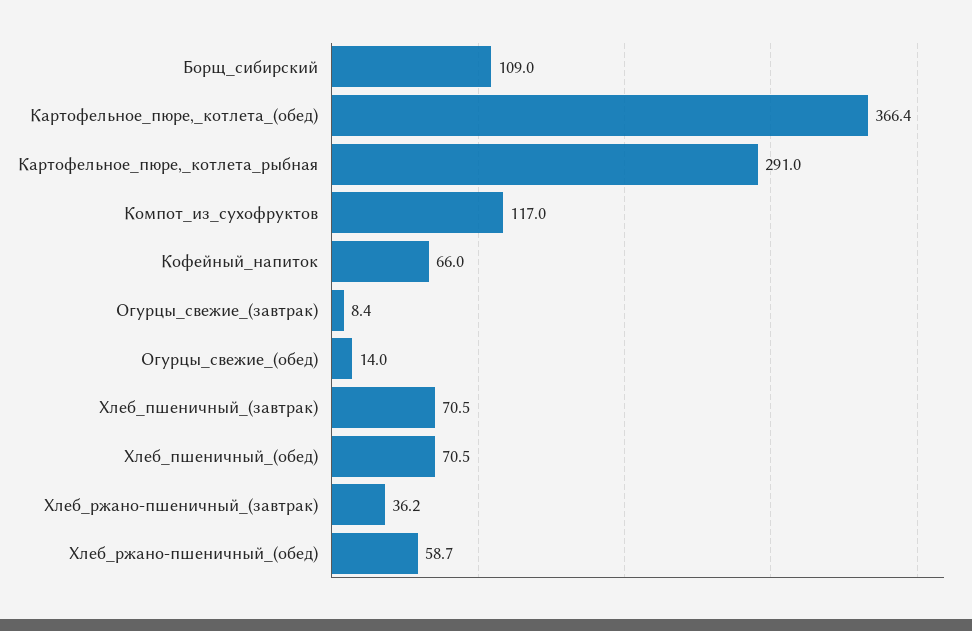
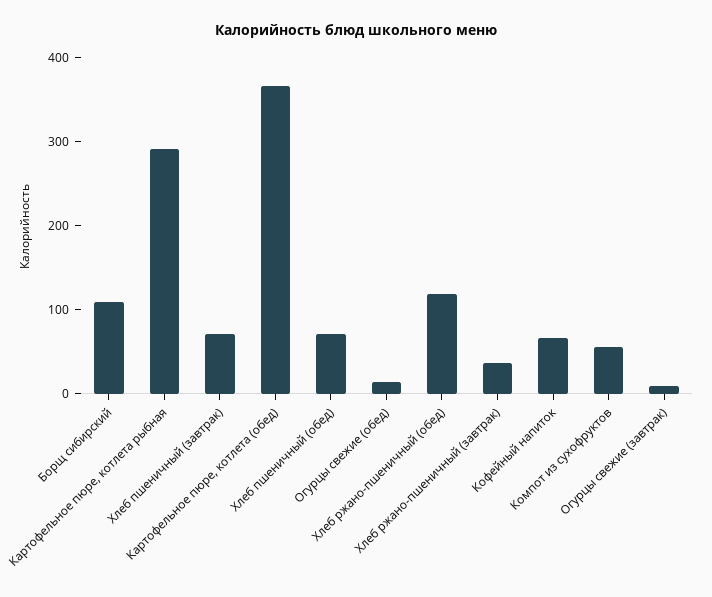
  {
    "Борщ_сибирский": 109,
    "Картофельное_пюре,_котлета_(обед)": 366.4,
    "Картофельное_пюре,_котлета_рыбная": 291,
-   "Компот_из_сухофруктов": 117,
+   "Компот_из_сухофруктов": 60,
    "Кофейный_напиток": 66,
    "Огурцы_свежие_(завтрак)": 8.4,
    "Огурцы_свежие_(обед)": 14,
    "Хлеб_пшеничный_(завтрак)": 70.5,
    "Хлеб_пшеничный_(обед)": 70.5,
    "Хлеб_ржано-пшеничный_(завтрак)": 36.2,
-   "Хлеб_ржано-пшеничный_(обед)": 58.7
+   "Хлеб_ржано-пшеничный_(обед)": 120
  }

